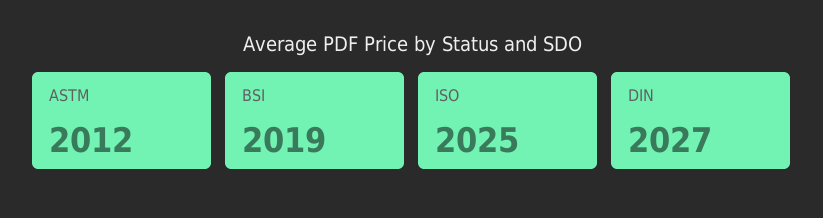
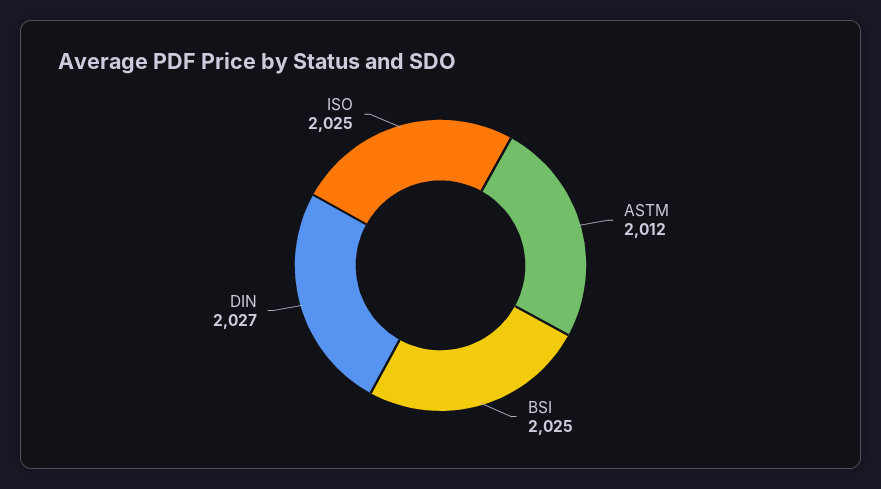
  {
    "ASTM": 2012,
-   "BSI": 2019,
+   "BSI": 2025,
    "ISO": 2025,
    "DIN": 2027
  }

